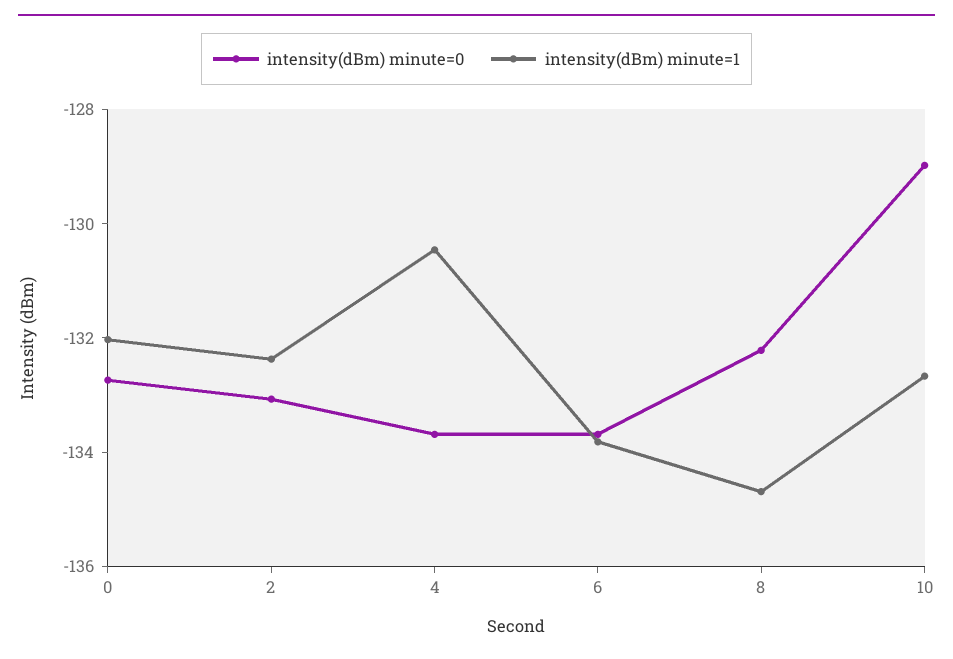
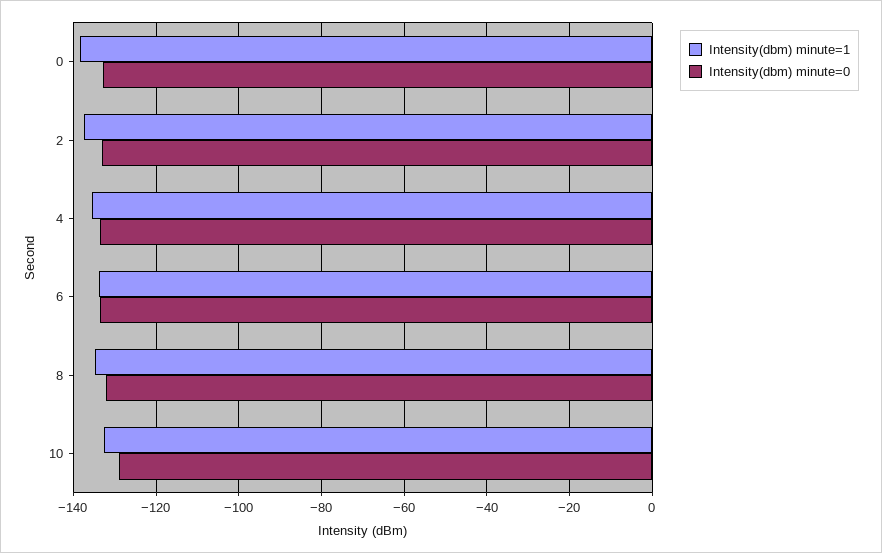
  {
    "intensity(dBm) minute=0": {
      "0": -132.5,
      "2": -133,
      "4": -133.5,
      "6": -133.5,
      "8": -132,
      "10": -129
    },
    "intensity(dBm) minute=1": {
-     "0": -132,
+     "0": -138,
-     "2": -132.5,
+     "2": -138,
-     "4": -130.5,
+     "4": -136,
      "6": -134,
      "8": -134.5,
      "10": -132.5
    }
  }

